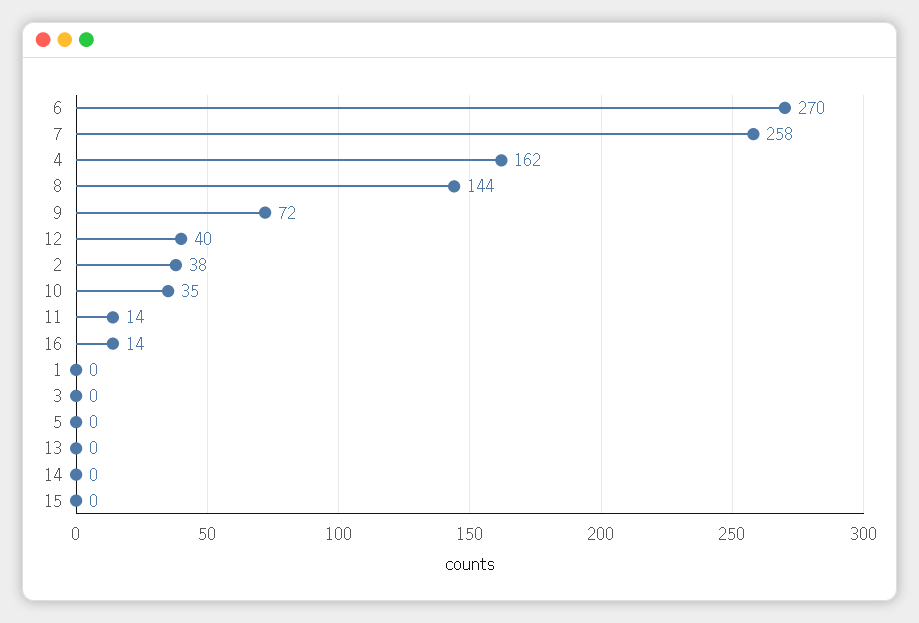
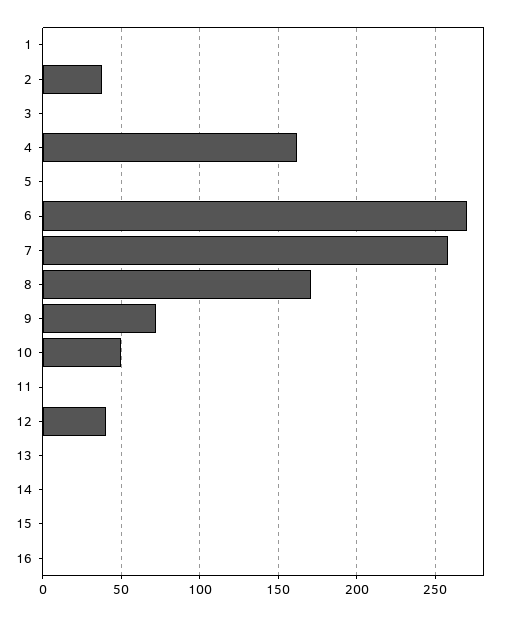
  {
    "6": 270,
    "7": 258,
    "4": 162,
-   "8": 144,
+   "8": 170,
    "9": 72,
    "12": 40,
    "2": 38,
-   "10": 35,
+   "10": 50,
-   "11": 14,
+   "11": 0,
-   "16": 14,
+   "16": 0,
    "1": 0,
    "3": 0,
    "5": 0,
    "13": 0,
    "14": 0,
    "15": 0
  }

